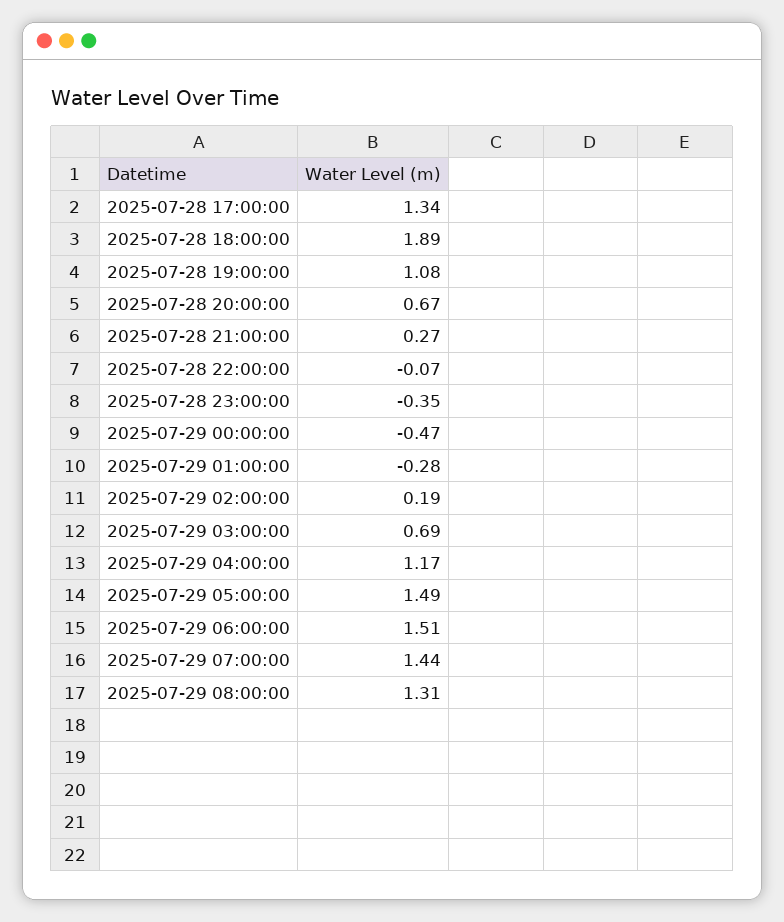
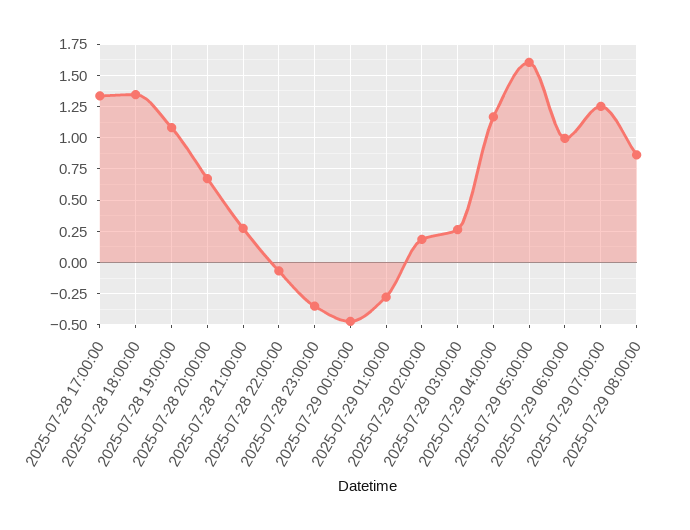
  {
    "2025-07-28 17:00:00": 1.34,
-   "2025-07-28 18:00:00": 1.89,
+   "2025-07-28 18:00:00": 1.35,
    "2025-07-28 19:00:00": 1.08,
    "2025-07-28 20:00:00": 0.67,
    "2025-07-28 21:00:00": 0.27,
    "2025-07-28 22:00:00": -0.07,
    "2025-07-28 23:00:00": -0.35,
    "2025-07-29 00:00:00": -0.47,
    "2025-07-29 01:00:00": -0.28,
    "2025-07-29 02:00:00": 0.19,
-   "2025-07-29 03:00:00": 0.69,
+   "2025-07-29 03:00:00": 0.25,
    "2025-07-29 04:00:00": 1.17,
-   "2025-07-29 05:00:00": 1.49,
+   "2025-07-29 05:00:00": 1.6,
-   "2025-07-29 06:00:00": 1.51,
+   "2025-07-29 06:00:00": 1,
-   "2025-07-29 07:00:00": 1.44,
+   "2025-07-29 07:00:00": 1.25,
-   "2025-07-29 08:00:00": 1.31
+   "2025-07-29 08:00:00": 0.85
  }

